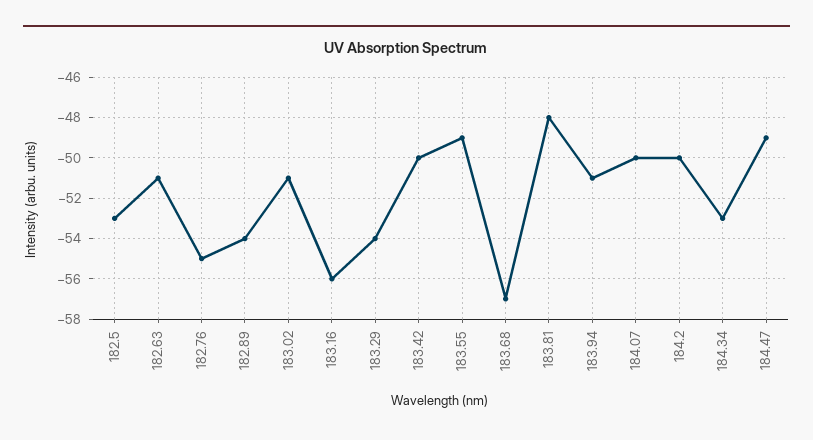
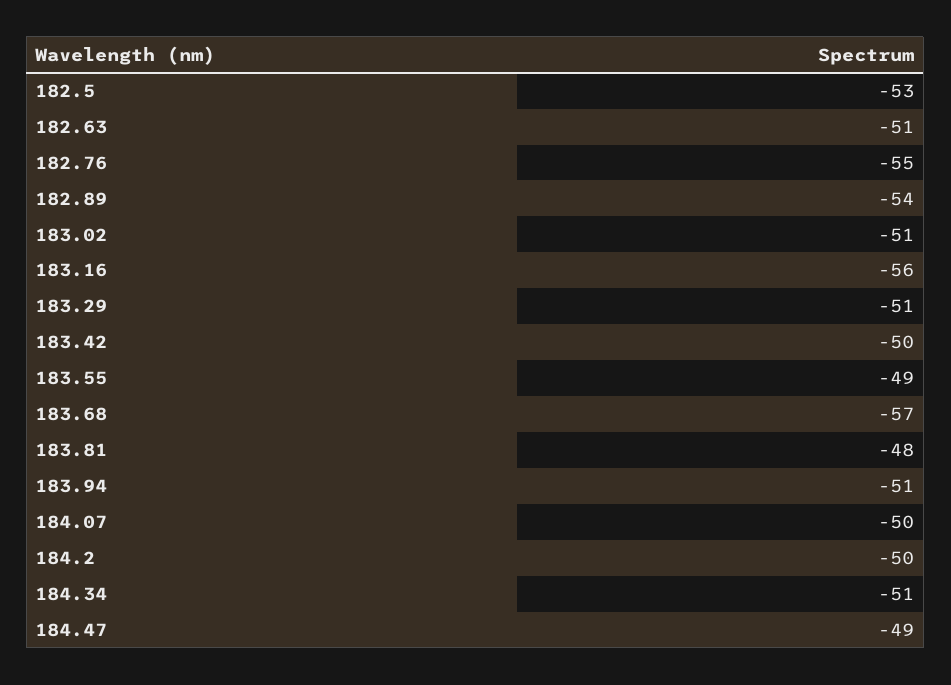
  {
    "182.5": -53,
    "182.63": -51,
    "182.76": -55,
    "182.89": -54,
    "183.02": -51,
    "183.16": -56,
-   "183.29": -54,
+   "183.29": -51,
    "183.42": -50,
    "183.55": -49,
    "183.68": -57,
    "183.81": -48,
    "183.94": -51,
    "184.07": -50,
    "184.2": -50,
-   "184.34": -53,
+   "184.34": -51,
    "184.47": -49
  }

